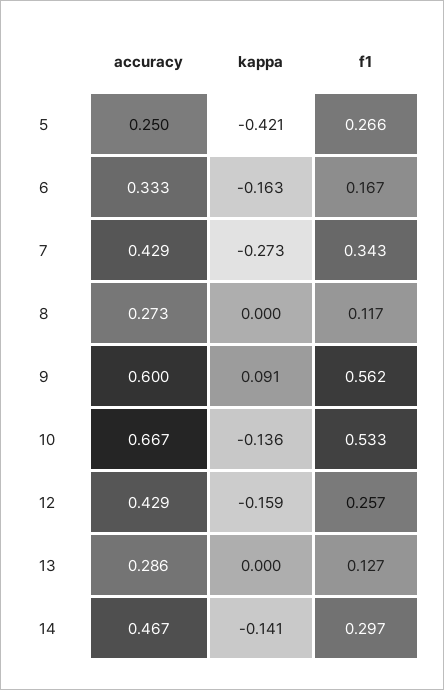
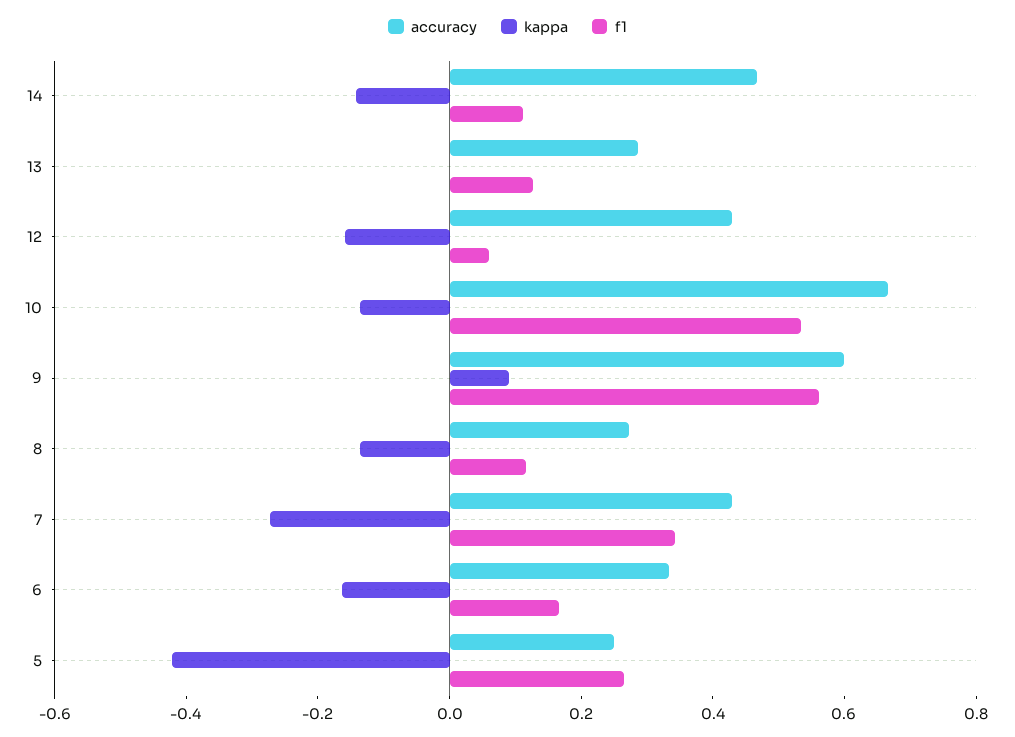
  {
    "accuracy": {
      "5": 0.25,
      "6": 0.333,
      "7": 0.429,
      "8": 0.273,
      "9": 0.6,
      "10": 0.667,
      "12": 0.429,
      "13": 0.286,
      "14": 0.467
    },
    "kappa": {
      "5": -0.421,
      "6": -0.163,
      "7": -0.273,
-     "8": 0,
+     "8": -0.15,
      "9": 0.091,
      "10": -0.136,
      "12": -0.159,
      "13": 0,
      "14": -0.141
    },
    "f1": {
      "5": 0.266,
      "6": 0.167,
      "7": 0.343,
      "8": 0.117,
      "9": 0.562,
      "10": 0.533,
-     "12": 0.257,
+     "12": 0.05,
      "13": 0.127,
-     "14": 0.297
+     "14": 0.1
    }
  }

